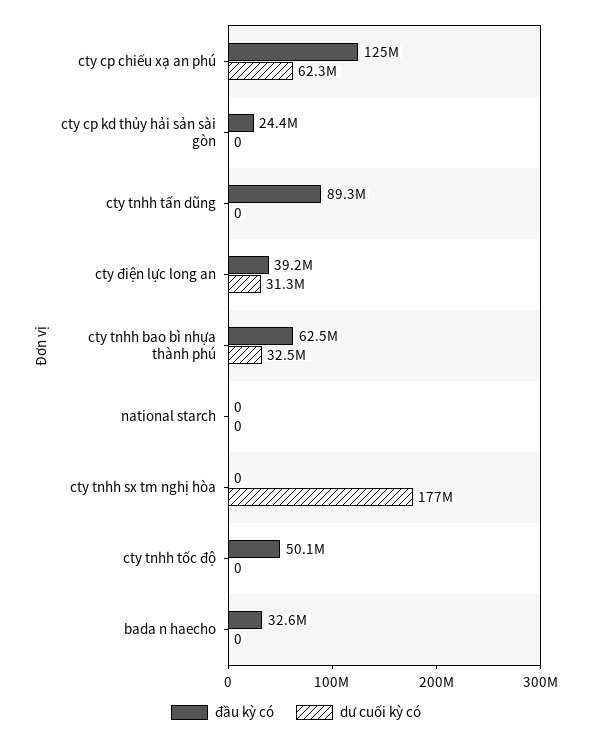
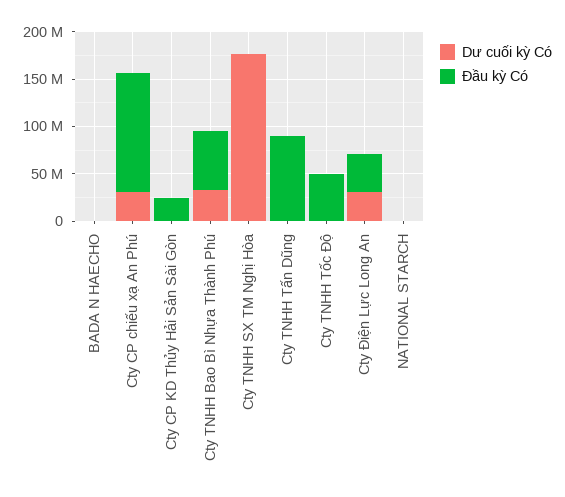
  {
    "đầu kỳ có": {
      "cty cp chiếu xạ an phú": 125000000,
      "cty cp kd thủy hải sản sài gòn": 24400000,
      "cty tnhh tấn dũng": 89300000,
      "cty điện lực long an": 39200000,
      "cty tnhh bao bì nhựa thành phú": 62500000,
      "national starch": 0,
      "cty tnhh sx tm nghị hòa": 0,
      "cty tnhh tốc độ": 50100000,
-     "bada n haecho": 32600000
+     "bada n haecho": 0
    },
    "dư cuối kỳ có": {
-     "cty cp chiếu xạ an phú": 62300000,
+     "cty cp chiếu xạ an phú": 30000000,
      "cty cp kd thủy hải sản sài gòn": 0,
      "cty tnhh tấn dũng": 0,
      "cty điện lực long an": 31300000,
      "cty tnhh bao bì nhựa thành phú": 32500000,
      "national starch": 0,
      "cty tnhh sx tm nghị hòa": 177000000,
      "cty tnhh tốc độ": 0,
      "bada n haecho": 0
    }
  }

